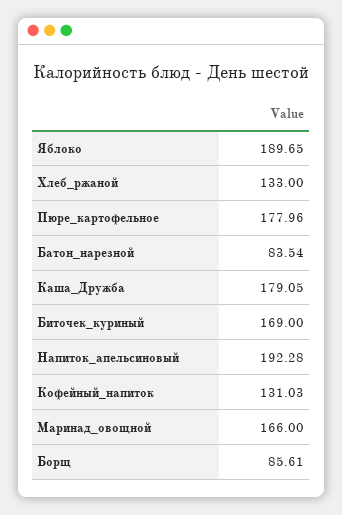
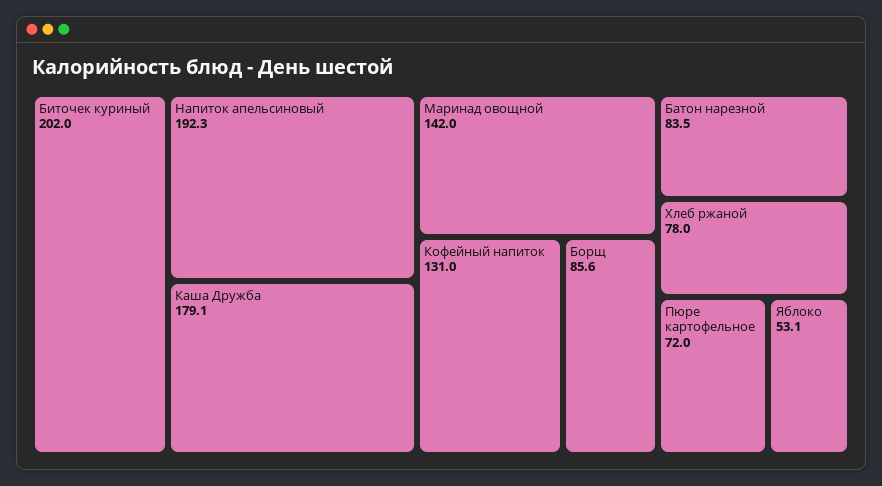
  {
-   "Яблоко": 189.65,
+   "Яблоко": 53.1,
-   "Хлеб_ржаной": 133,
+   "Хлеб_ржаной": 78,
-   "Пюре_картофельное": 177.96,
+   "Пюре_картофельное": 72,
    "Батон_нарезной": 83.54,
    "Каша_Дружба": 179.05,
-   "Биточек_куриный": 169,
+   "Биточек_куриный": 202,
    "Напиток_апельсиновый": 192.28,
    "Кофейный_напиток": 131.03,
-   "Маринад_овощной": 166,
+   "Маринад_овощной": 142,
    "Борщ": 85.61
  }

